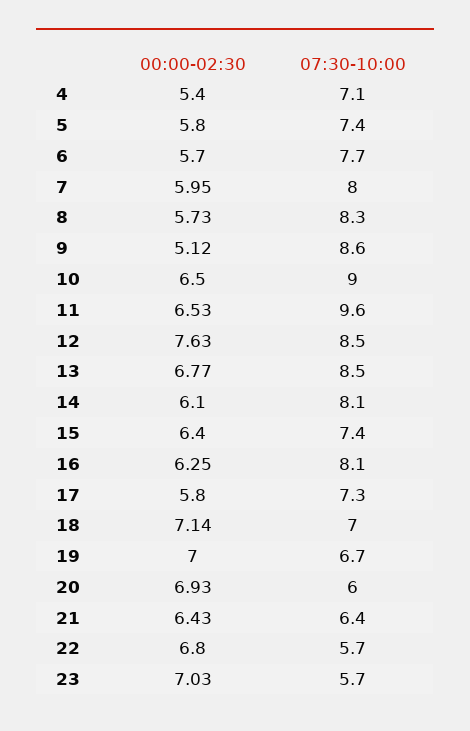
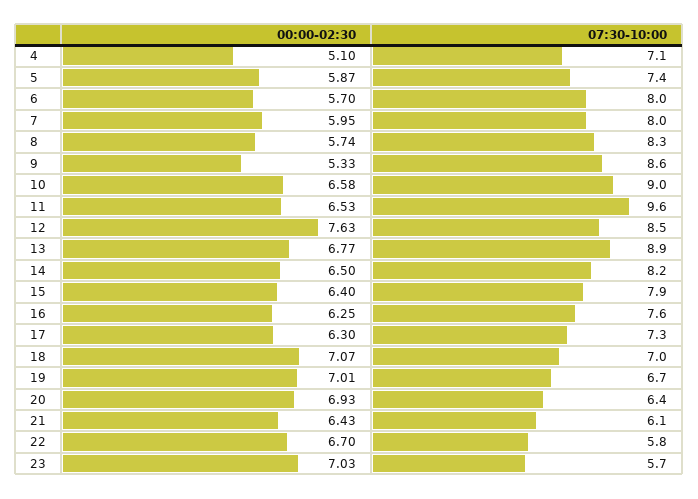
  {
    "00:00-02:30": {
-     "4": 5.4,
+     "4": 5.1,
-     "5": 5.8,
+     "5": 5.87,
      "6": 5.7,
      "7": 5.95,
-     "8": 5.73,
+     "8": 5.74,
-     "9": 5.12,
+     "9": 5.33,
-     "10": 6.5,
+     "10": 6.58,
      "11": 6.53,
      "12": 7.63,
      "13": 6.77,
-     "14": 6.1,
+     "14": 6.5,
      "15": 6.4,
      "16": 6.25,
-     "17": 5.8,
+     "17": 6.3,
-     "18": 7.14,
+     "18": 7.07,
-     "19": 7,
+     "19": 7.01,
      "20": 6.93,
      "21": 6.43,
-     "22": 6.8,
+     "22": 6.7,
      "23": 7.03
    },
    "07:30-10:00": {
      "4": 7.1,
      "5": 7.4,
-     "6": 7.7,
+     "6": 8,
      "7": 8,
      "8": 8.3,
      "9": 8.6,
      "10": 9,
      "11": 9.6,
      "12": 8.5,
-     "13": 8.5,
+     "13": 8.9,
-     "14": 8.1,
+     "14": 8.2,
-     "15": 7.4,
+     "15": 7.9,
-     "16": 8.1,
+     "16": 7.6,
      "17": 7.3,
      "18": 7,
      "19": 6.7,
-     "20": 6,
+     "20": 6.4,
-     "21": 6.4,
+     "21": 6.1,
-     "22": 5.7,
+     "22": 5.8,
      "23": 5.7
    }
  }

